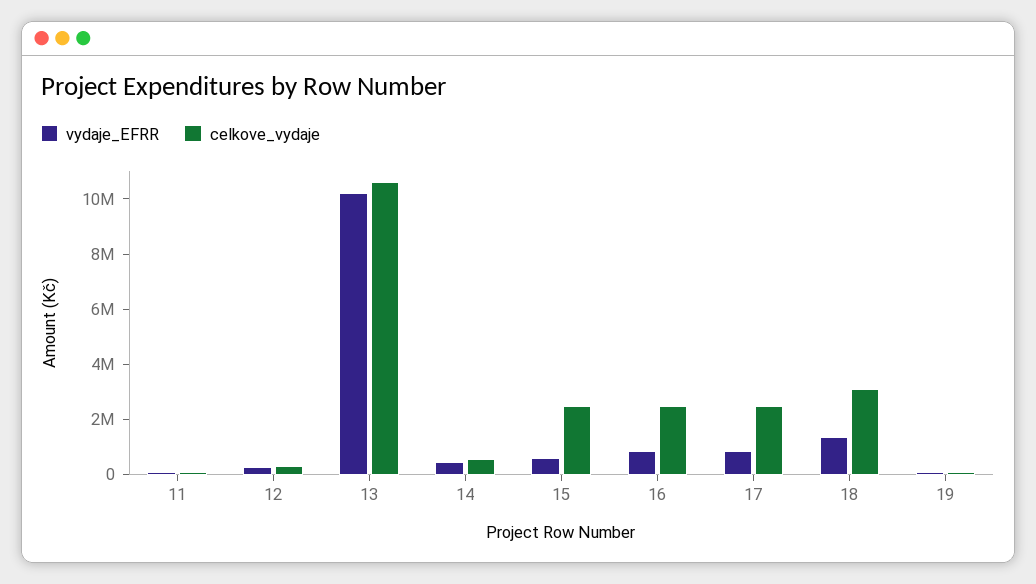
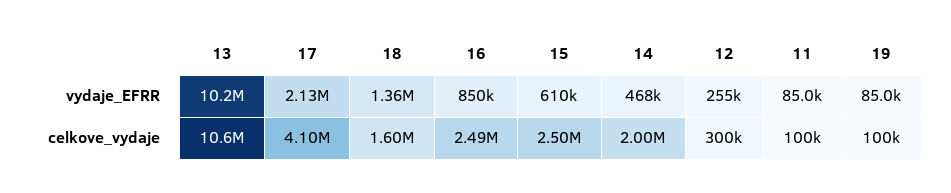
  {
    "vydaje_EFRR": {
      "11": 85000,
      "12": 255000,
      "13": 10200000,
      "14": 468000,
      "15": 610000,
      "16": 850000,
-     "17": 1000000,
+     "17": 2130000,
      "18": 1360000,
      "19": 85000
    },
    "celkove_vydaje": {
      "11": 100000,
      "12": 300000,
      "13": 10600000,
-     "14": 500000,
+     "14": 2000000,
      "15": 2500000,
      "16": 2490000,
-     "17": 2500000,
+     "17": 4100000,
-     "18": 3000000,
+     "18": 1600000,
      "19": 100000
    }
  }

